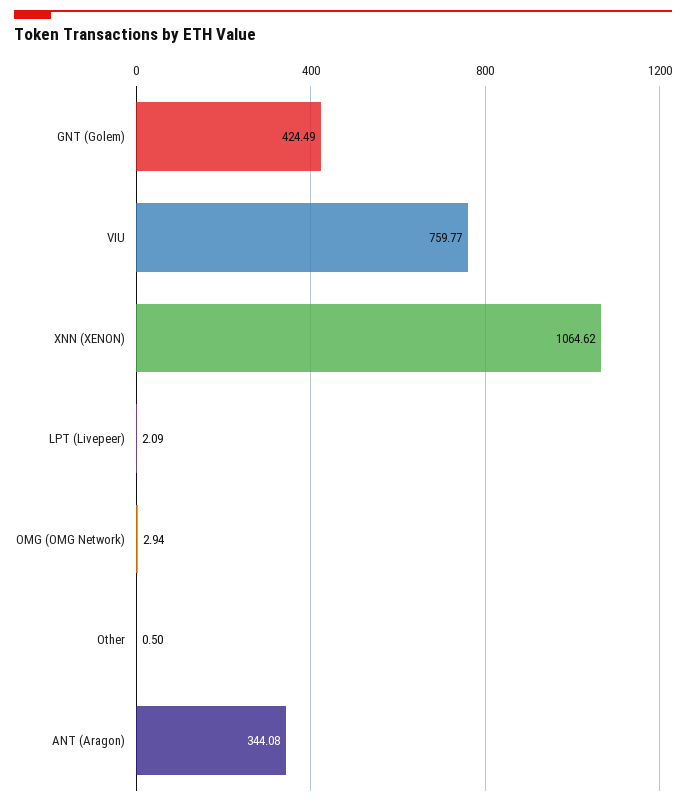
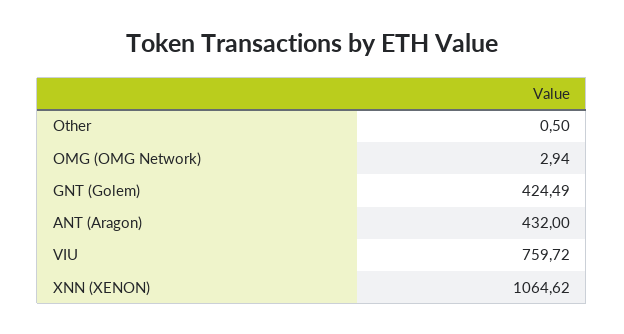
  {
    "GNT (Golem)": 424.49,
-   "VIU": 759.77,
+   "VIU": 759.72,
    "XNN (XENON)": 1064.62,
-   "LPT (Livepeer)": 2.09,
    "OMG (OMG Network)": 2.94,
    "Other": 0.5,
-   "ANT (Aragon)": 344.08
+   "ANT (Aragon)": 432
  }

